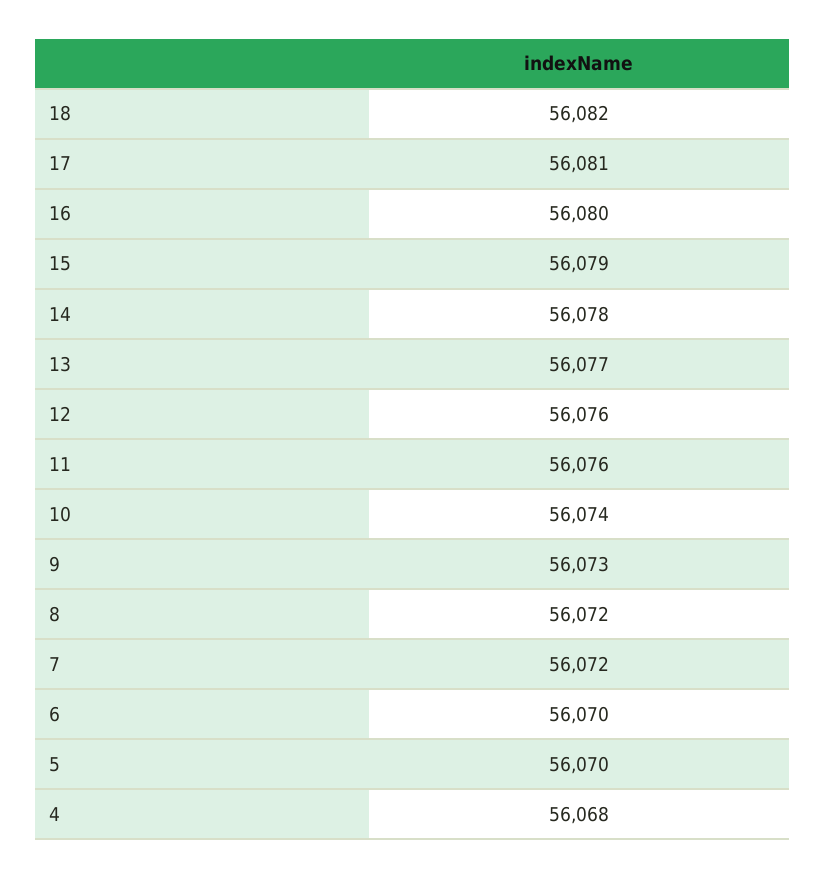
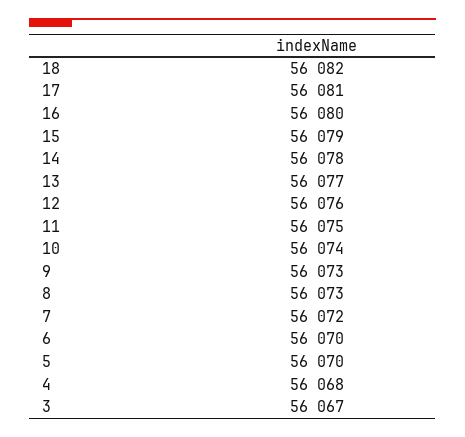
  {
    "18": 56082,
    "17": 56081,
    "16": 56080,
    "15": 56079,
    "14": 56078,
    "13": 56077,
    "12": 56076,
-   "11": 56076,
+   "11": 56075,
    "10": 56074,
    "9": 56073,
-   "8": 56072,
+   "8": 56073,
    "7": 56072,
    "6": 56070,
    "5": 56070,
-   "4": 56068
+   "4": 56068,
+   "3": 56067
  }

